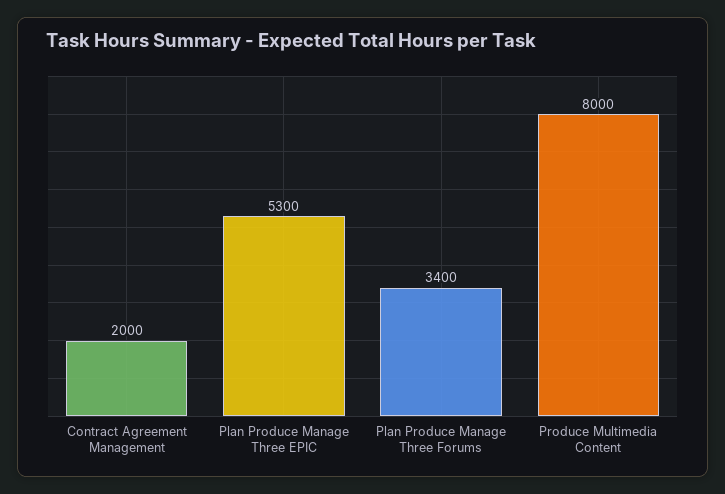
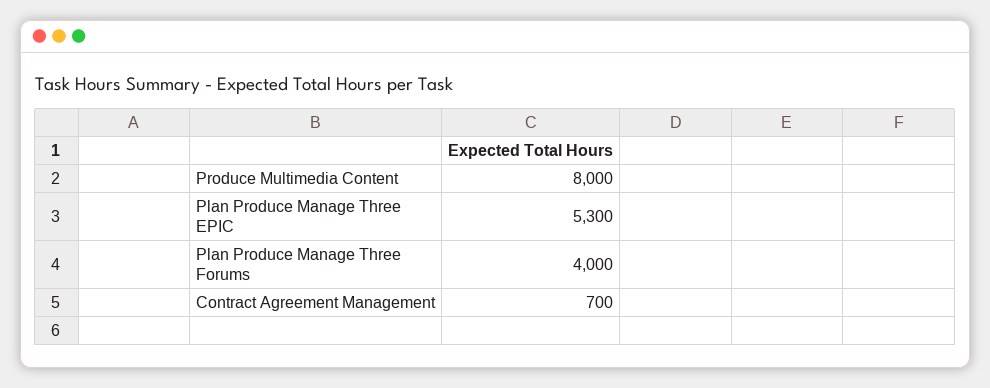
  {
-   "Contract Agreement Management": 2000,
+   "Contract Agreement Management": 700,
    "Plan Produce Manage Three EPIC": 5300,
-   "Plan Produce Manage Three Forums": 3400,
+   "Plan Produce Manage Three Forums": 4000,
    "Produce Multimedia Content": 8000
  }

